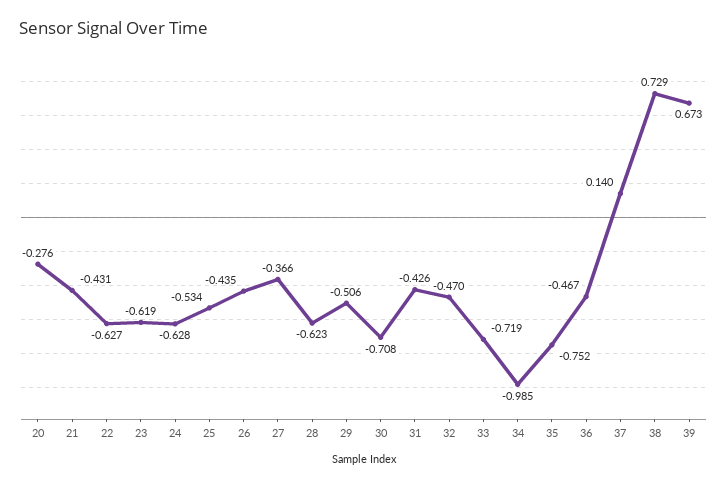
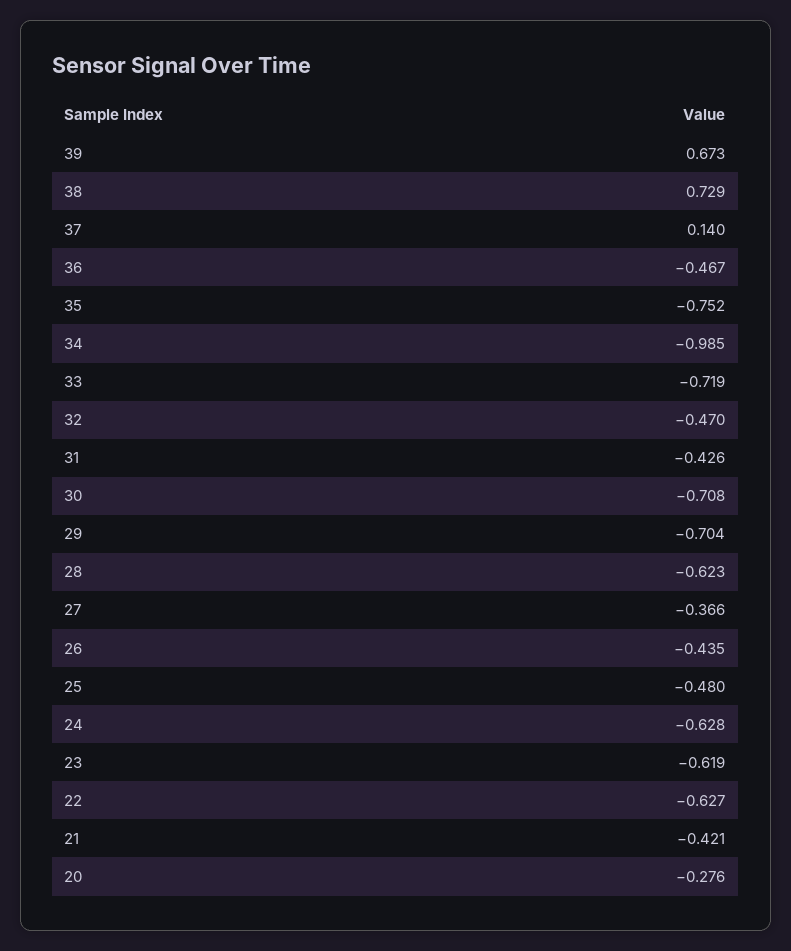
  {
    "20": -0.276,
-   "21": -0.431,
+   "21": -0.421,
    "22": -0.627,
    "23": -0.619,
    "24": -0.628,
-   "25": -0.534,
+   "25": -0.48,
    "26": -0.435,
    "27": -0.366,
    "28": -0.623,
-   "29": -0.506,
+   "29": -0.704,
    "30": -0.708,
    "31": -0.426,
    "32": -0.47,
    "33": -0.719,
    "34": -0.985,
    "35": -0.752,
    "36": -0.467,
    "37": 0.14,
    "38": 0.729,
    "39": 0.673
  }

